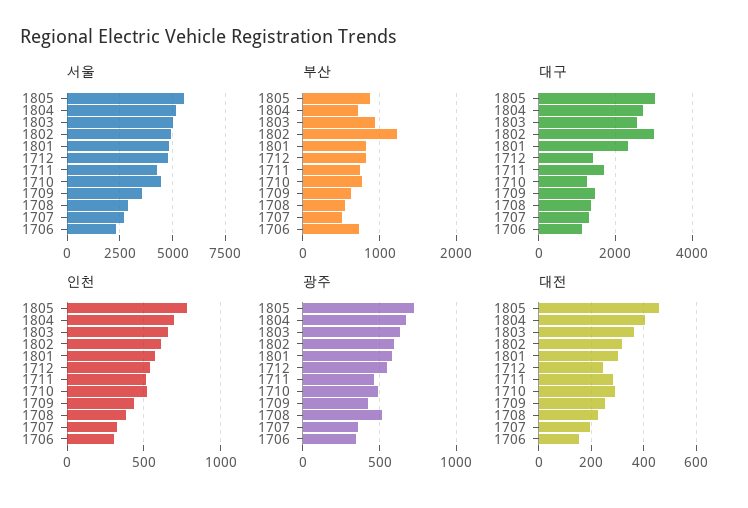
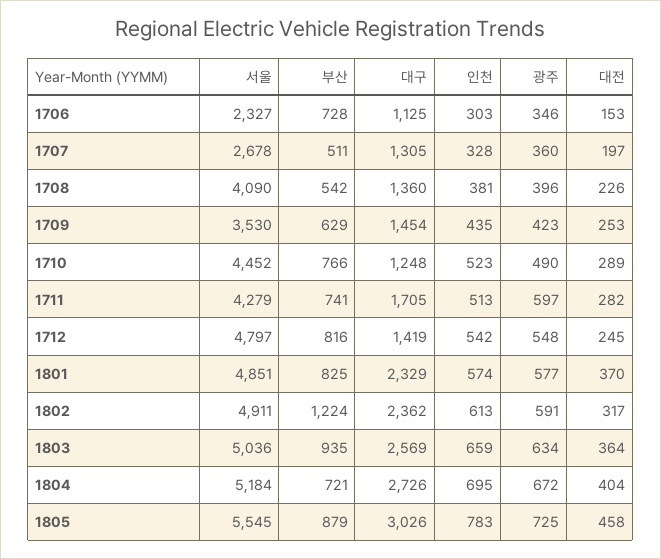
  {
    "서울": {
      "1805": 5545,
      "1804": 5184,
      "1803": 5036,
      "1802": 4911,
      "1801": 4851,
      "1712": 4797,
      "1711": 4279,
      "1710": 4452,
      "1709": 3530,
-     "1708": 3000,
+     "1708": 4090,
      "1707": 2678,
      "1706": 2327
    },
    "부산": {
      "1805": 879,
      "1804": 721,
      "1803": 935,
      "1802": 1224,
      "1801": 825,
      "1712": 816,
      "1711": 741,
      "1710": 766,
      "1709": 629,
      "1708": 542,
      "1707": 511,
      "1706": 728
    },
    "대구": {
      "1805": 3026,
      "1804": 2726,
      "1803": 2569,
-     "1802": 3000,
+     "1802": 2362,
      "1801": 2329,
      "1712": 1419,
      "1711": 1705,
      "1710": 1248,
      "1709": 1454,
      "1708": 1360,
      "1707": 1305,
      "1706": 1125
    },
    "인천": {
      "1805": 783,
      "1804": 695,
      "1803": 659,
      "1802": 613,
      "1801": 574,
      "1712": 542,
      "1711": 513,
      "1710": 523,
      "1709": 435,
      "1708": 381,
      "1707": 328,
      "1706": 303
    },
    "광주": {
      "1805": 725,
      "1804": 672,
      "1803": 634,
      "1802": 591,
      "1801": 577,
      "1712": 548,
-     "1711": 450,
+     "1711": 597,
      "1710": 490,
      "1709": 423,
-     "1708": 500,
+     "1708": 396,
      "1707": 360,
      "1706": 346
    },
    "대전": {
      "1805": 458,
      "1804": 404,
      "1803": 364,
      "1802": 317,
-     "1801": 300,
+     "1801": 370,
      "1712": 245,
      "1711": 282,
      "1710": 289,
      "1709": 253,
      "1708": 226,
      "1707": 197,
      "1706": 153
    }
  }

